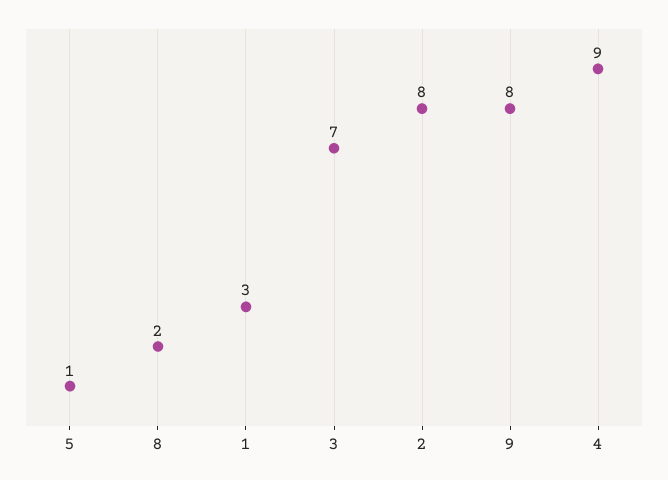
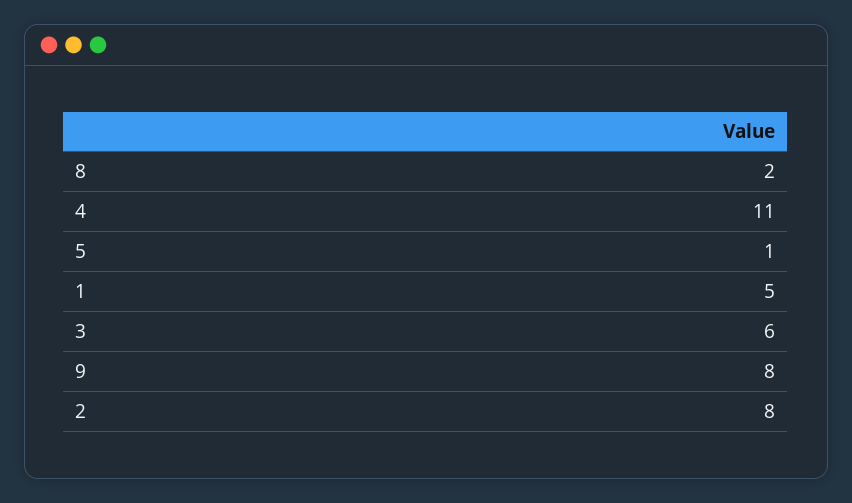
  {
    "5": 1,
    "8": 2,
-   "1": 3,
+   "1": 5,
-   "3": 7,
+   "3": 6,
    "2": 8,
    "9": 8,
-   "4": 9
+   "4": 11
  }

